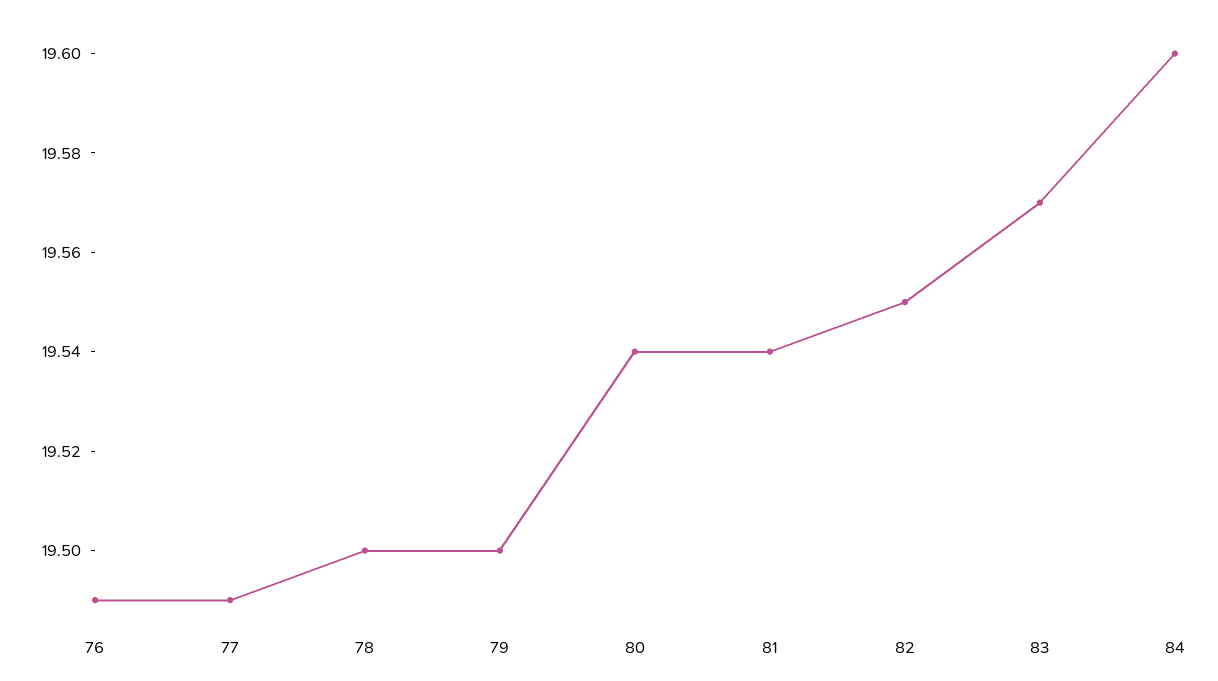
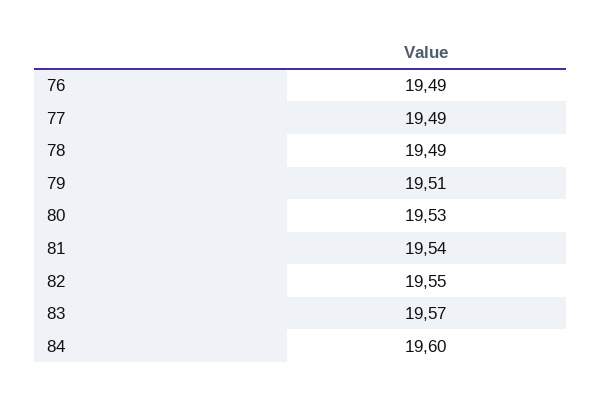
  {
    "76": 19.49,
    "77": 19.49,
-   "78": 19.5,
+   "78": 19.49,
-   "79": 19.5,
+   "79": 19.51,
-   "80": 19.54,
+   "80": 19.53,
    "81": 19.54,
    "82": 19.55,
    "83": 19.57,
    "84": 19.6
  }

